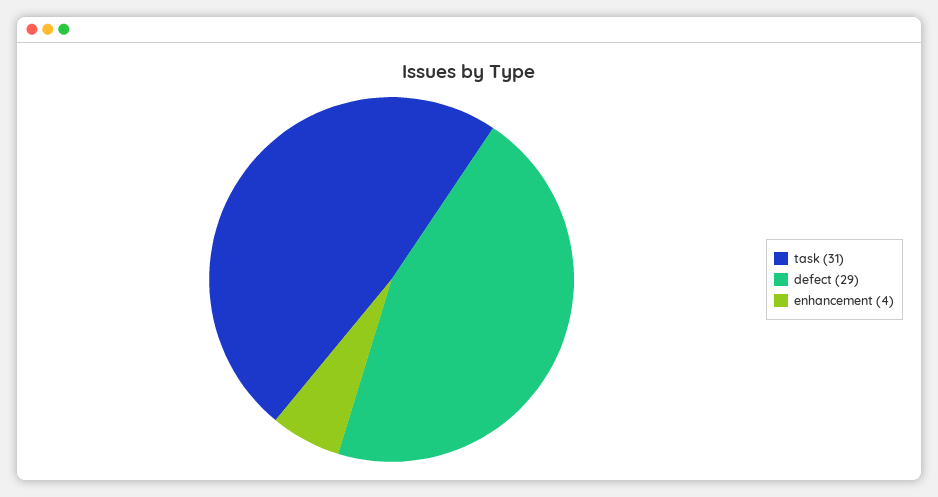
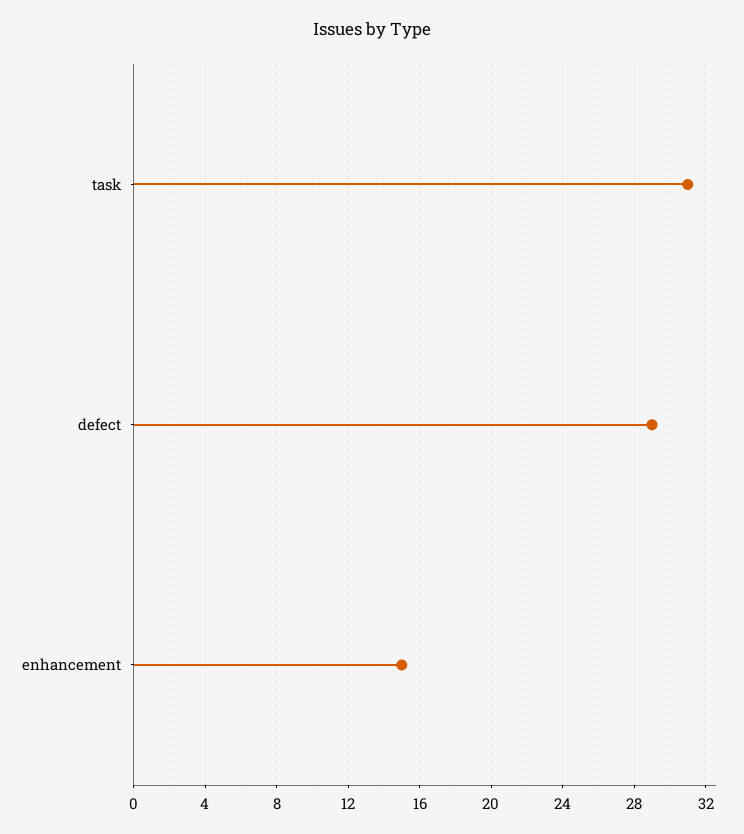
  {
    "task": 31,
    "defect": 29,
-   "enhancement": 4
+   "enhancement": 15
  }

